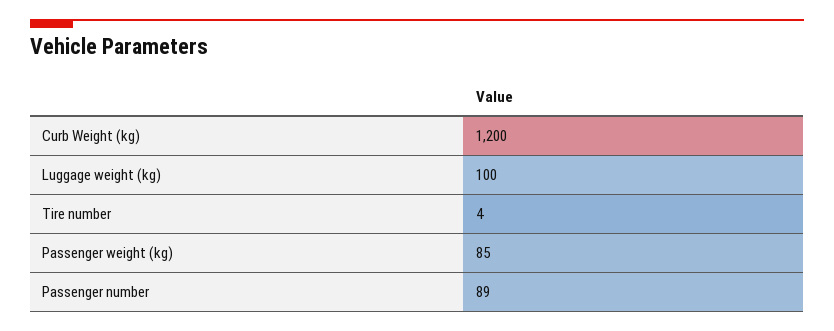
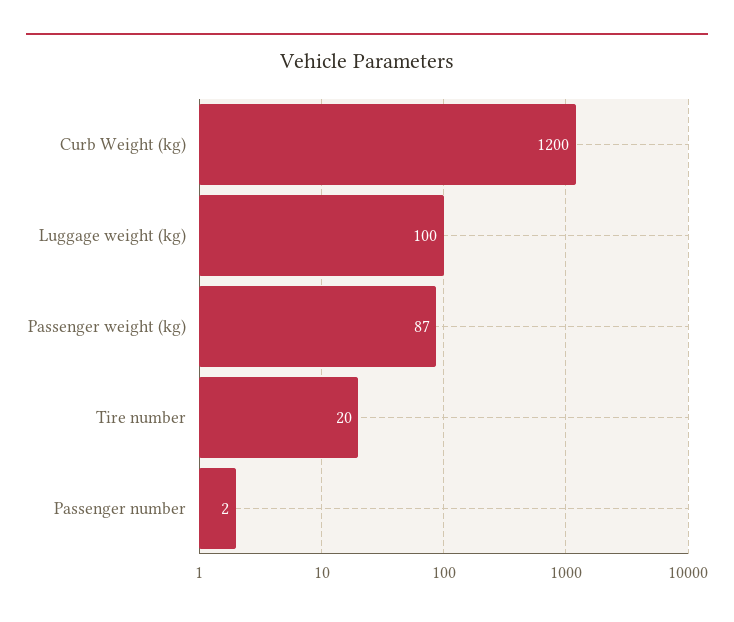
  {
    "Curb Weight (kg)": 1200,
    "Luggage weight (kg)": 100,
-   "Tire number": 4,
+   "Tire number": 20,
-   "Passenger weight (kg)": 85,
+   "Passenger weight (kg)": 87,
-   "Passenger number": 89
+   "Passenger number": 2
  }

